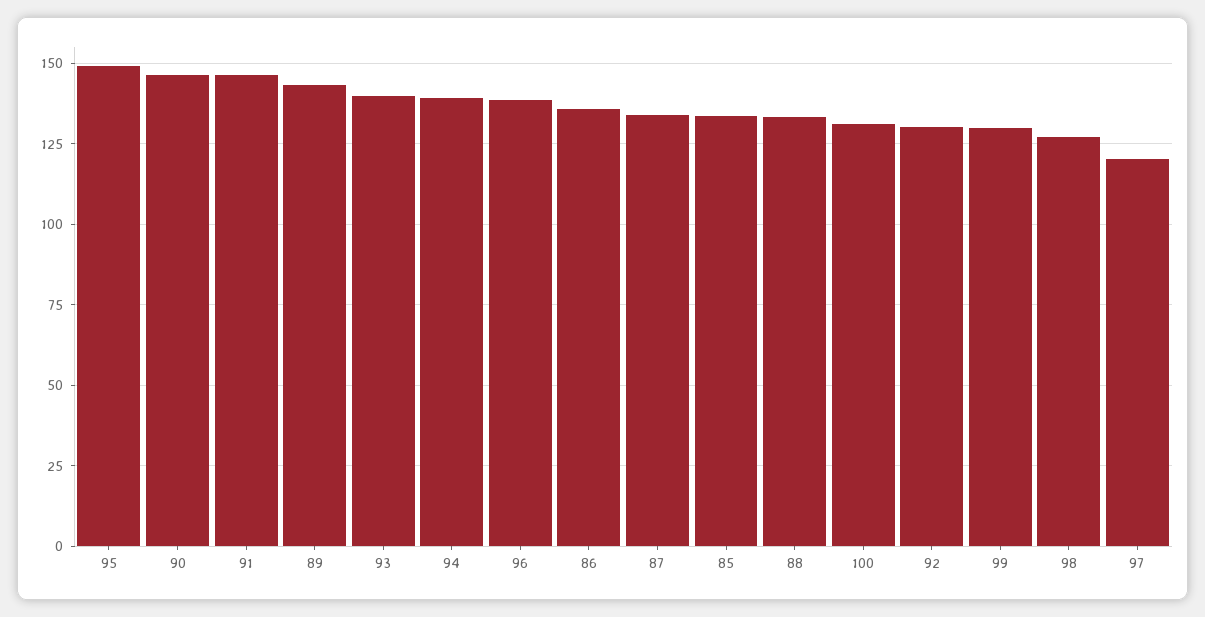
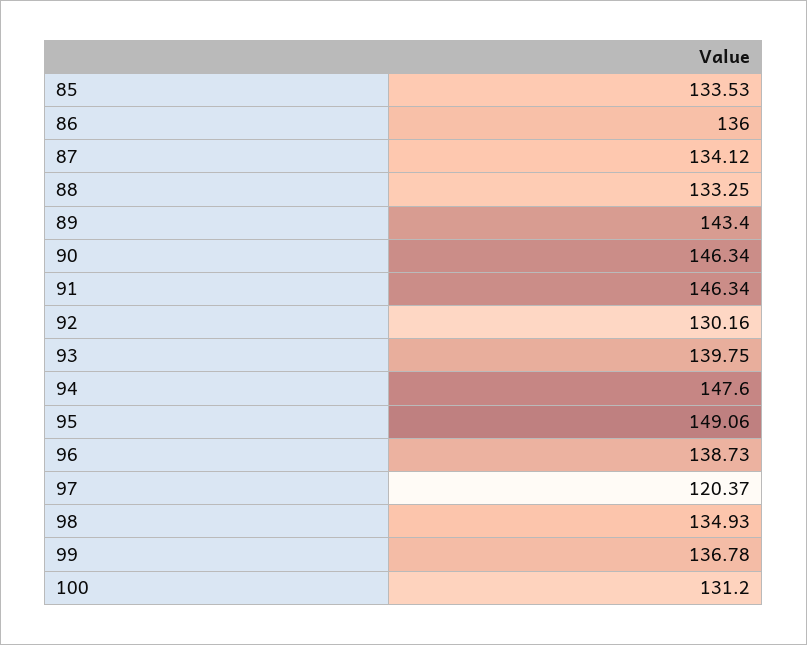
  {
    "95": 149.06,
    "90": 146.34,
    "91": 146.34,
    "89": 143.4,
    "93": 139.75,
-   "94": 140,
+   "94": 147.6,
    "96": 138.73,
    "86": 136,
    "87": 134.12,
    "85": 133.53,
    "88": 133.25,
    "100": 131.2,
    "92": 130.16,
-   "99": 130,
+   "99": 136.78,
-   "98": 127.5,
+   "98": 134.93,
    "97": 120.37
  }

